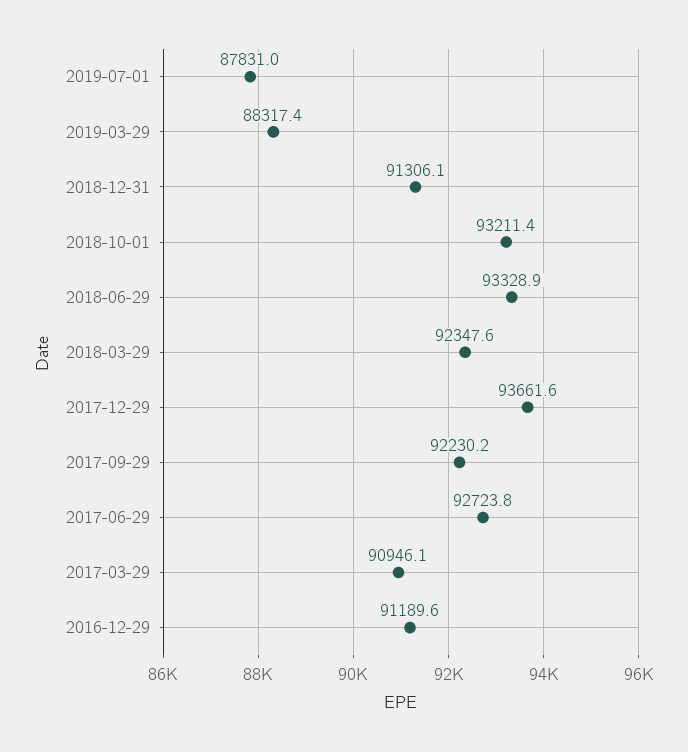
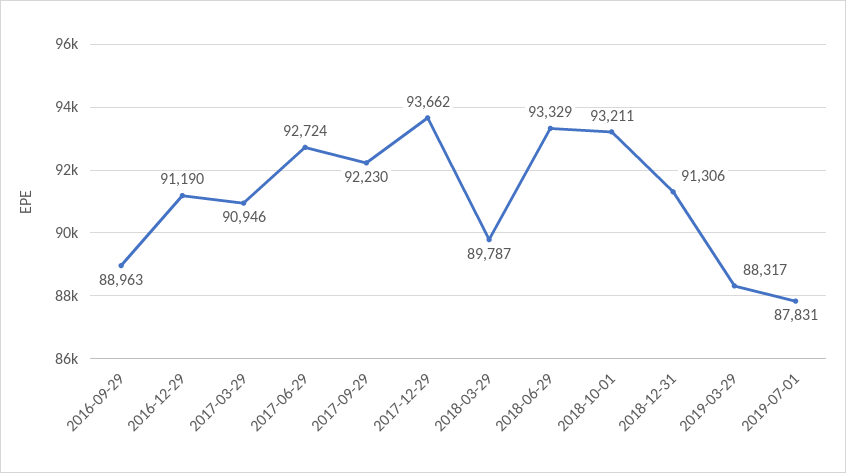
  {
    "2019-07-01": 87831,
    "2019-03-29": 88317.4,
    "2018-12-31": 91306.1,
    "2018-10-01": 93211.4,
    "2018-06-29": 93328.9,
-   "2018-03-29": 92347.6,
+   "2018-03-29": 89787,
    "2017-12-29": 93661.6,
    "2017-09-29": 92230.2,
    "2017-06-29": 92723.8,
    "2017-03-29": 90946.1,
-   "2016-12-29": 91189.6
+   "2016-12-29": 91189.6,
+   "2016-09-29": 88963
  }

